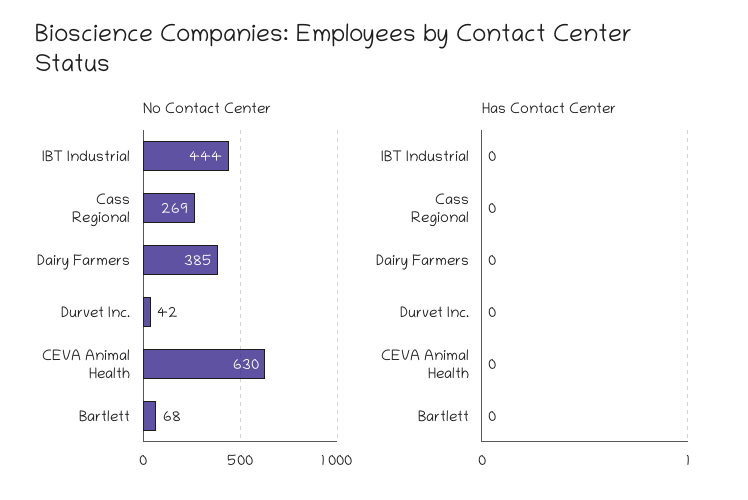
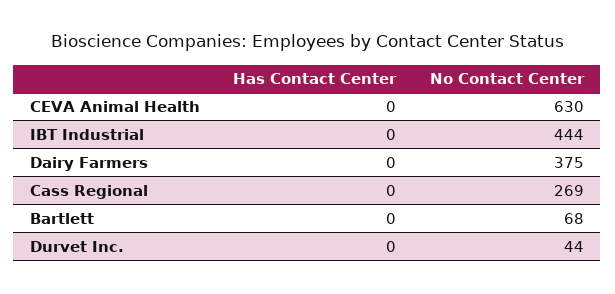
  {
    "No Contact Center": {
      "IBT Industrial": 444,
      "Cass Regional": 269,
-     "Dairy Farmers": 385,
+     "Dairy Farmers": 375,
-     "Durvet Inc.": 42,
+     "Durvet Inc.": 44,
      "CEVA Animal Health": 630,
      "Bartlett": 68
    },
    "Has Contact Center": {
      "IBT Industrial": 0,
      "Cass Regional": 0,
      "Dairy Farmers": 0,
      "Durvet Inc.": 0,
      "CEVA Animal Health": 0,
      "Bartlett": 0
    }
  }

